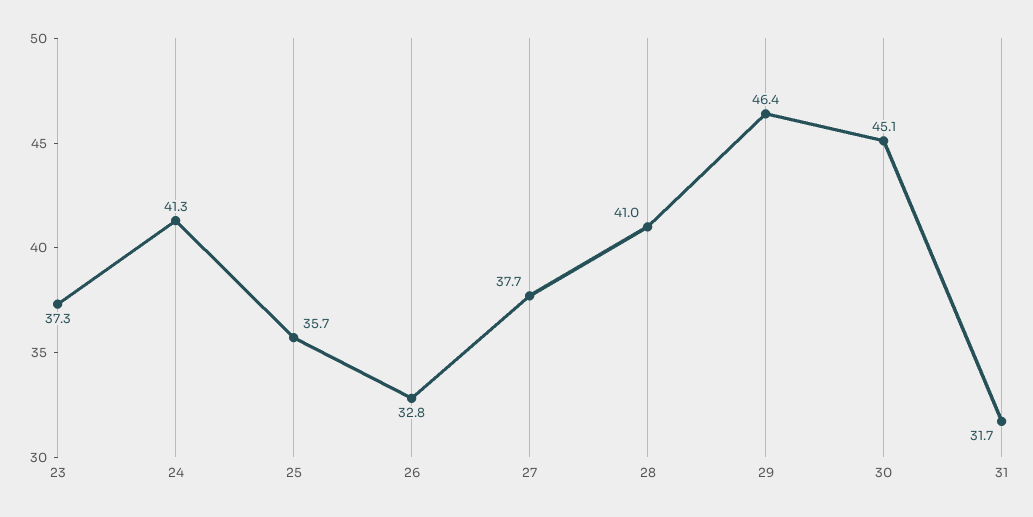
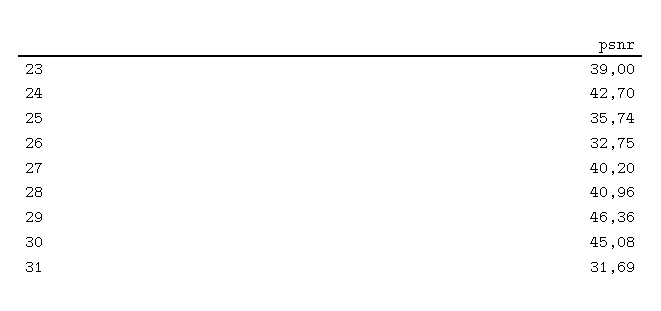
  {
-   "23": 37.3,
+   "23": 39,
-   "24": 41.3,
+   "24": 42.7,
    "25": 35.74,
    "26": 32.75,
-   "27": 37.7,
+   "27": 40.2,
    "28": 40.96,
    "29": 46.36,
    "30": 45.08,
    "31": 31.69
  }

